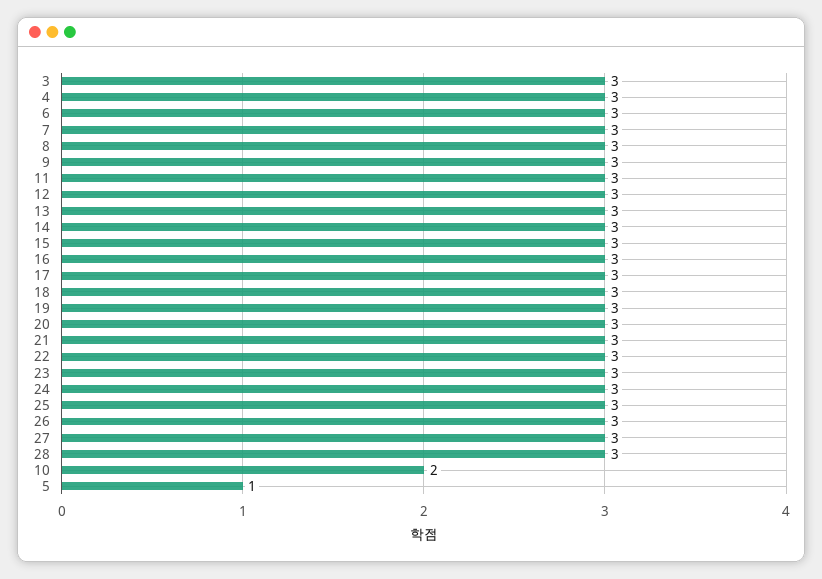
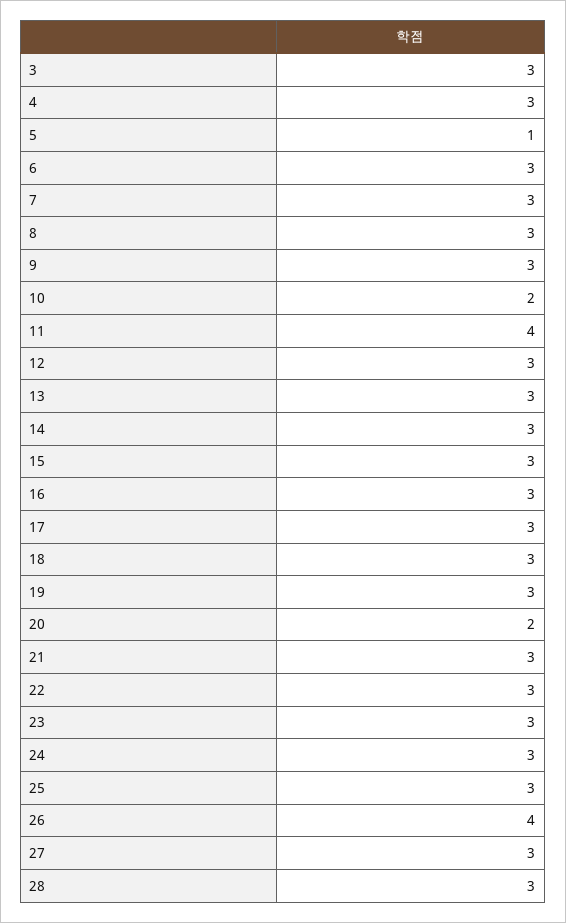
  {
    "3": 3,
    "4": 3,
    "6": 3,
    "7": 3,
    "8": 3,
    "9": 3,
-   "11": 3,
+   "11": 4,
    "12": 3,
    "13": 3,
    "14": 3,
    "15": 3,
    "16": 3,
    "17": 3,
    "18": 3,
    "19": 3,
-   "20": 3,
+   "20": 2,
    "21": 3,
    "22": 3,
    "23": 3,
    "24": 3,
    "25": 3,
-   "26": 3,
+   "26": 4,
    "27": 3,
    "28": 3,
    "10": 2,
    "5": 1
  }

